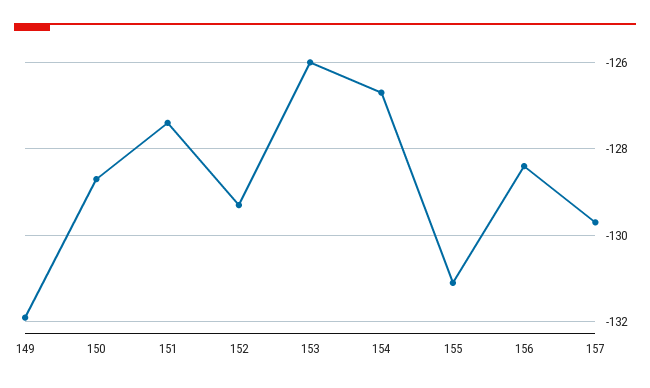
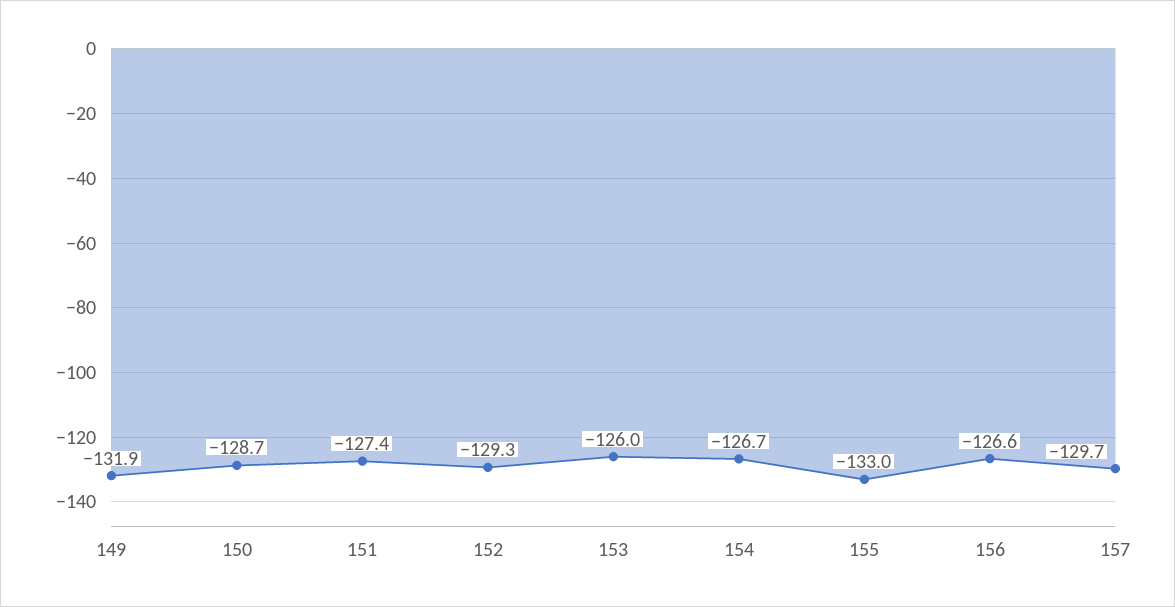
  {
    "149": -131.9,
    "150": -128.7,
    "151": -127.4,
    "152": -129.3,
    "153": -126,
    "154": -126.7,
-   "155": -131,
+   "155": -133,
-   "156": -128.5,
+   "156": -126.6,
    "157": -129.7
  }

